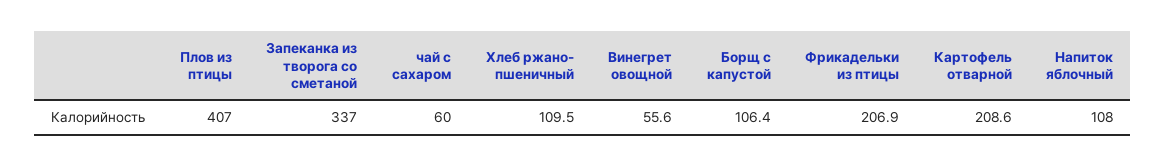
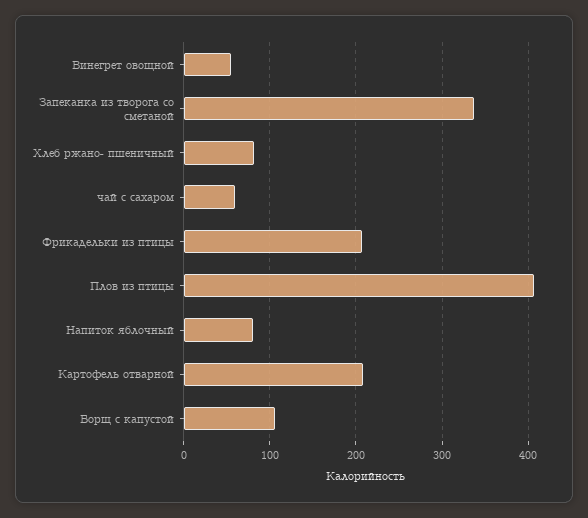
  {
    "Плов из птицы": 407,
    "Запеканка из творога со сметаной": 337,
    "чай с сахаром": 60,
-   "Хлеб ржано- пшеничный": 109.5,
+   "Хлеб ржано- пшеничный": 80,
    "Винегрет овощной": 55.6,
    "Борщ с капустой": 106.4,
    "Фрикадельки из птицы": 206.9,
    "Картофель отварной": 208.6,
-   "Напиток яблочный": 108
+   "Напиток яблочный": 80
  }

